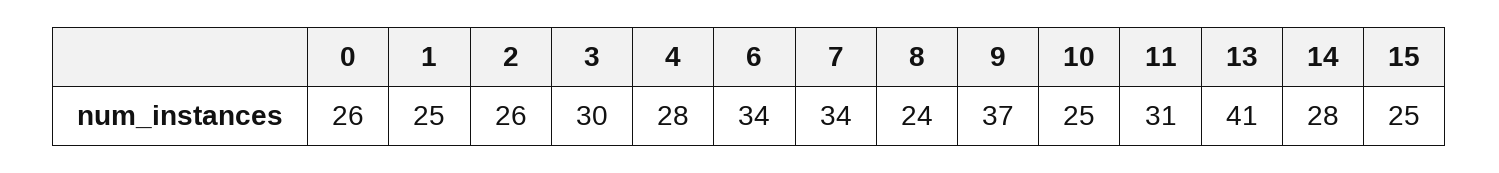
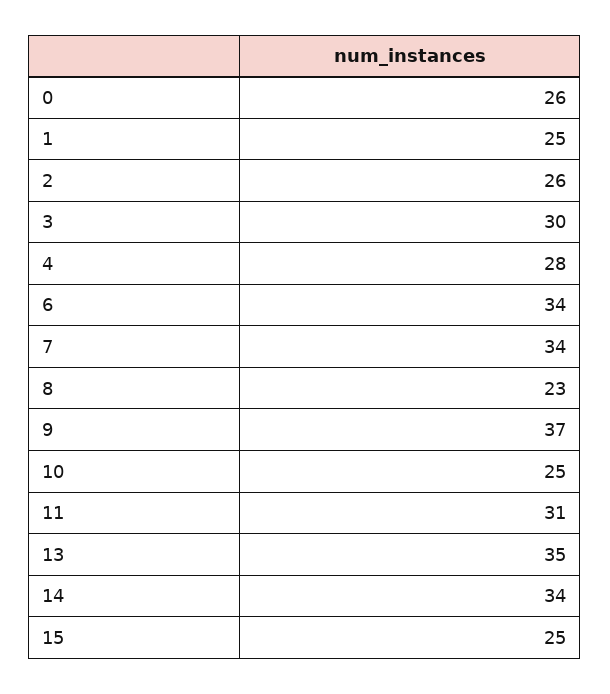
  {
    "0": 26,
    "1": 25,
    "2": 26,
    "3": 30,
    "4": 28,
    "6": 34,
    "7": 34,
-   "8": 24,
+   "8": 23,
    "9": 37,
    "10": 25,
    "11": 31,
-   "13": 41,
+   "13": 35,
-   "14": 28,
+   "14": 34,
    "15": 25
  }

